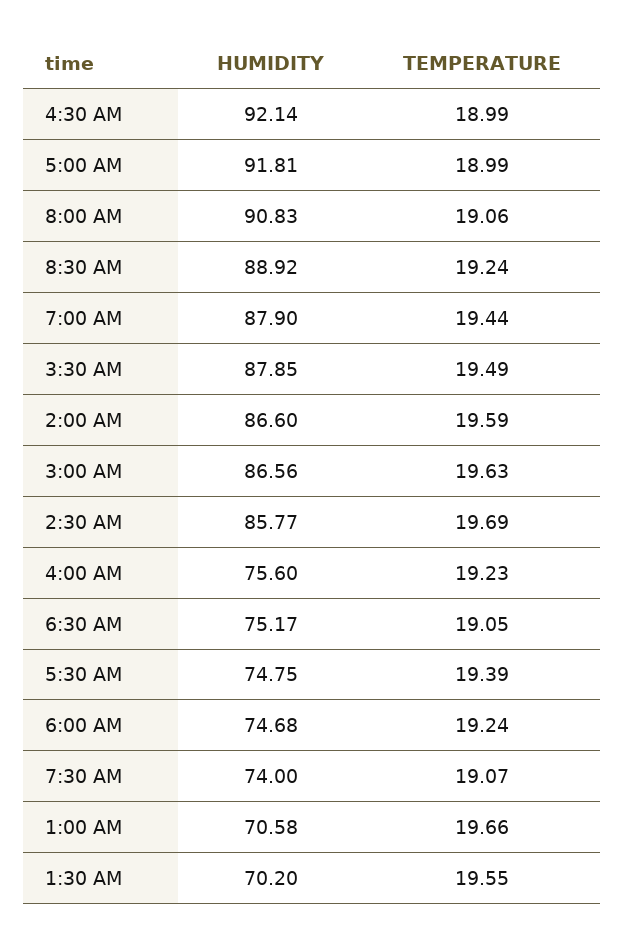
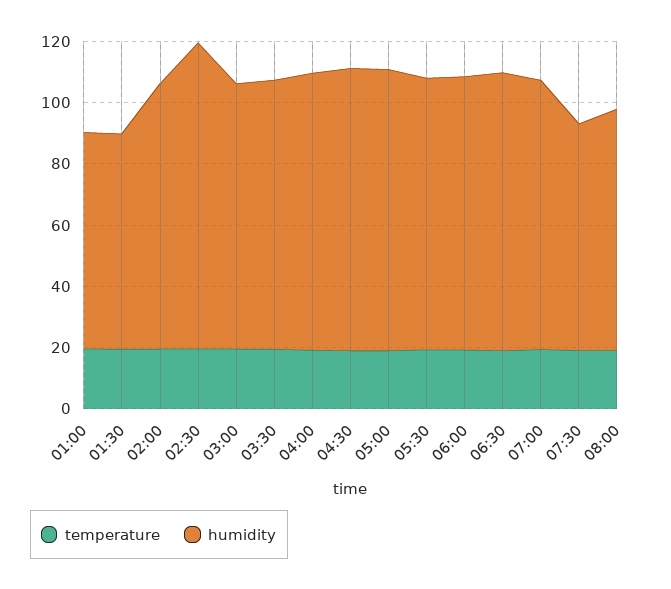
  {
    "HUMIDITY": {
      "4:30 AM": 92.14,
      "5:00 AM": 91.81,
-     "8:00 AM": 90.83,
+     "8:00 AM": 80,
-     "8:30 AM": 88.92,
      "7:00 AM": 87.9,
      "3:30 AM": 87.85,
      "2:00 AM": 86.6,
      "3:00 AM": 86.56,
-     "2:30 AM": 85.77,
+     "2:30 AM": 100,
-     "4:00 AM": 75.6,
+     "4:00 AM": 90,
-     "6:30 AM": 75.17,
+     "6:30 AM": 90,
-     "5:30 AM": 74.75,
+     "5:30 AM": 90,
-     "6:00 AM": 74.68,
+     "6:00 AM": 90,
      "7:30 AM": 74,
      "1:00 AM": 70.58,
      "1:30 AM": 70.2
    },
    "TEMPERATURE": {
      "4:30 AM": 18.99,
      "5:00 AM": 18.99,
      "8:00 AM": 19.06,
-     "8:30 AM": 19.24,
      "7:00 AM": 19.44,
      "3:30 AM": 19.49,
      "2:00 AM": 19.59,
      "3:00 AM": 19.63,
      "2:30 AM": 19.69,
      "4:00 AM": 19.23,
      "6:30 AM": 19.05,
      "5:30 AM": 19.39,
      "6:00 AM": 19.24,
      "7:30 AM": 19.07,
      "1:00 AM": 19.66,
      "1:30 AM": 19.55
    }
  }

